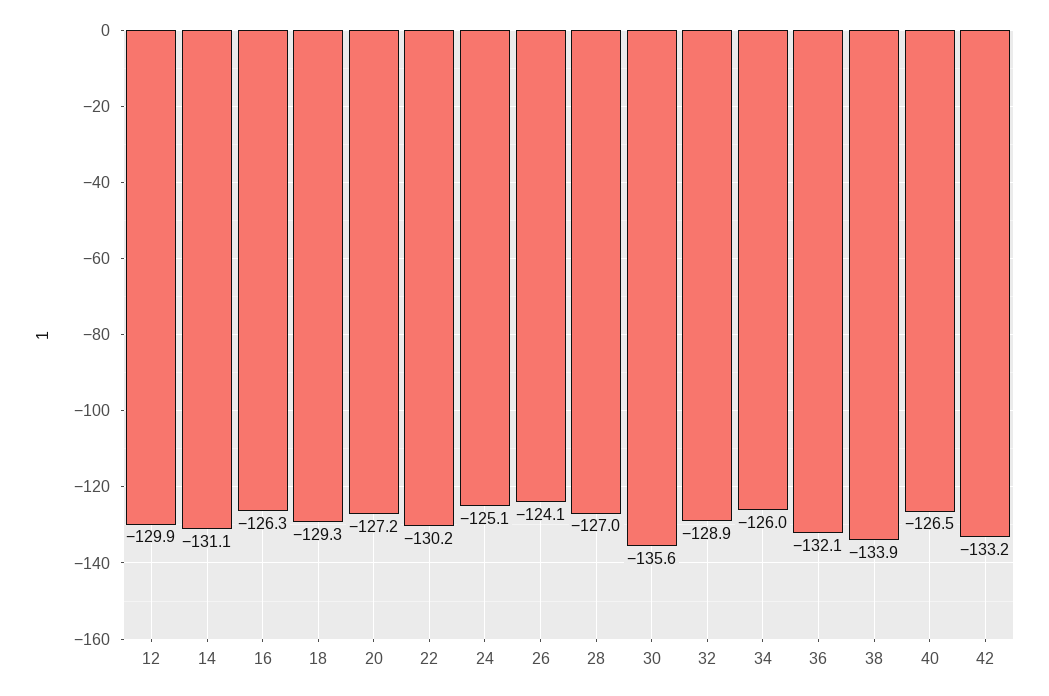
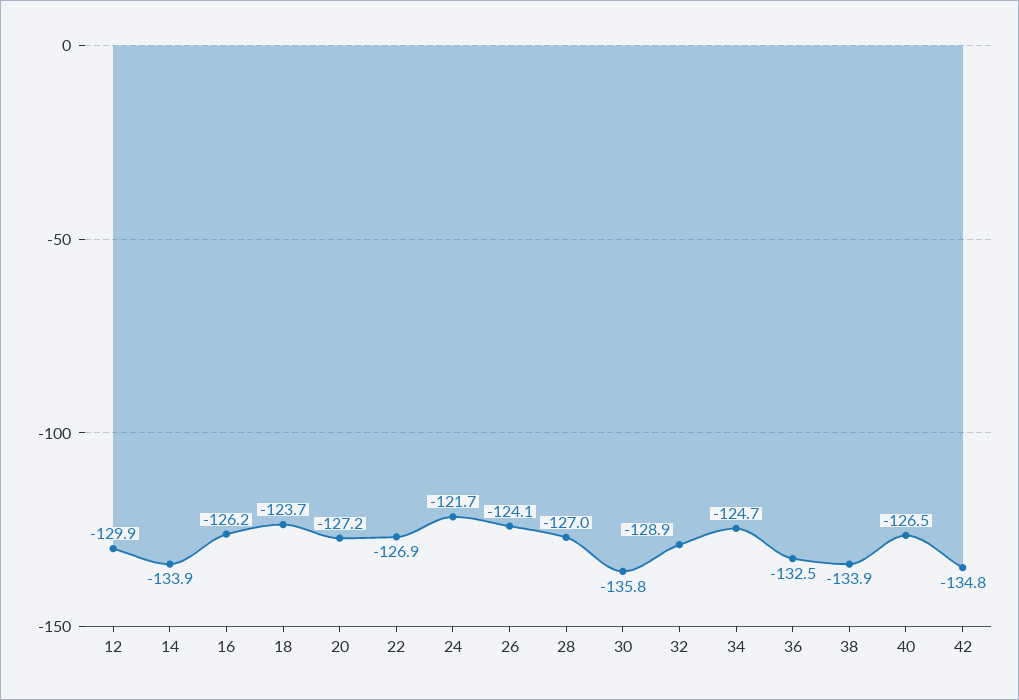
  {
    "12": -129.9,
-   "14": -131.1,
+   "14": -133.9,
-   "16": -126.3,
+   "16": -126.2,
-   "18": -129.3,
+   "18": -123.7,
    "20": -127.2,
-   "22": -130.2,
+   "22": -126.9,
-   "24": -125.1,
+   "24": -121.7,
    "26": -124.1,
    "28": -127,
-   "30": -135.6,
+   "30": -135.8,
    "32": -128.9,
-   "34": -126,
+   "34": -124.7,
-   "36": -132.1,
+   "36": -132.5,
    "38": -133.9,
    "40": -126.5,
-   "42": -133.2
+   "42": -134.8
  }

